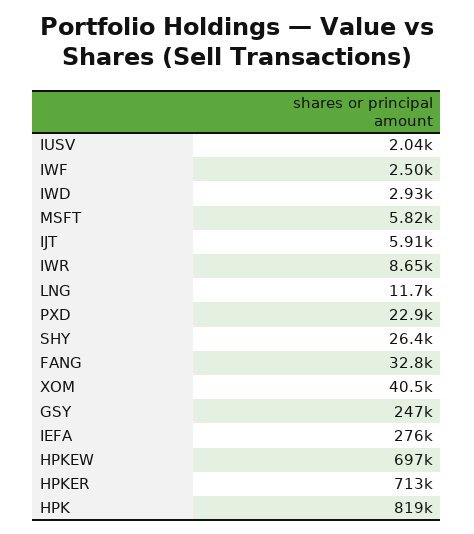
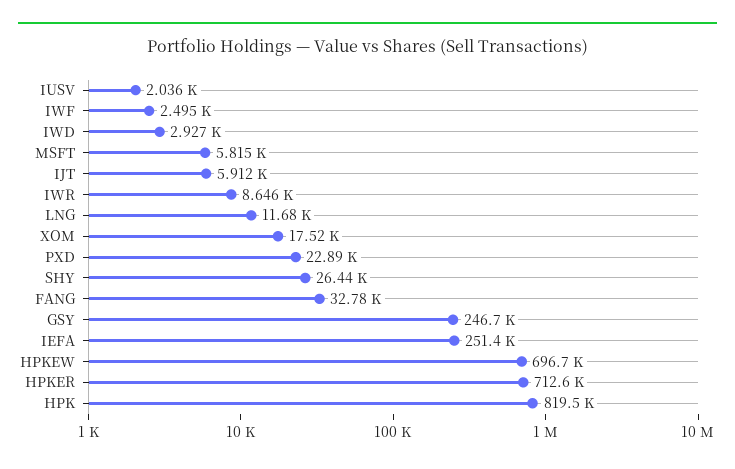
  {
    "IUSV": 2036,
    "IWF": 2495,
    "IWD": 2927,
    "MSFT": 5815,
    "IJT": 5912,
    "IWR": 8646,
    "LNG": 11680,
    "PXD": 22890,
    "SHY": 26440,
    "FANG": 32780,
-   "XOM": 40500,
+   "XOM": 17520,
    "GSY": 246700,
-   "IEFA": 276000,
+   "IEFA": 251400,
    "HPKEW": 696700,
    "HPKER": 712600,
    "HPK": 819500
  }

